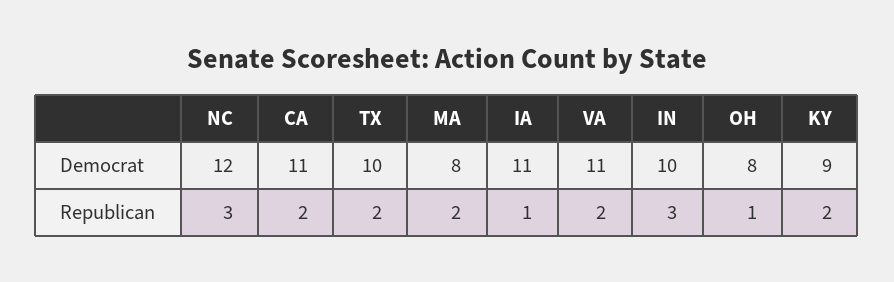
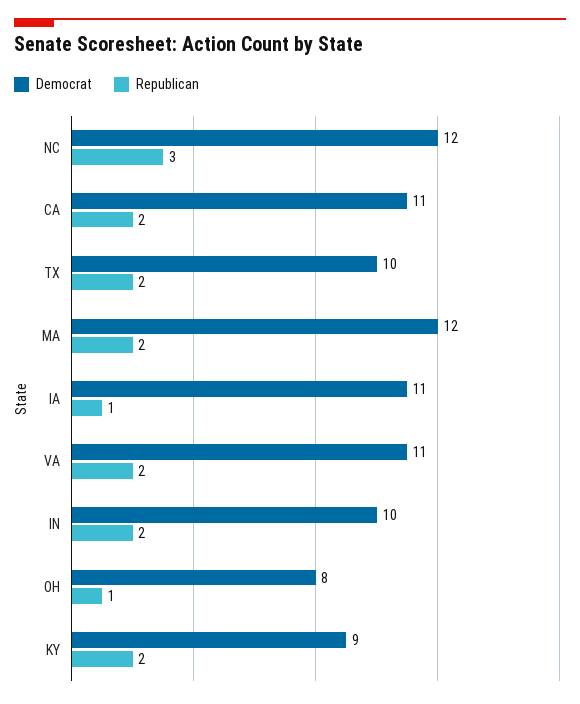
  {
    "Democrat": {
      "NC": 12,
      "CA": 11,
      "TX": 10,
-     "MA": 8,
+     "MA": 12,
      "IA": 11,
      "VA": 11,
      "IN": 10,
      "OH": 8,
      "KY": 9
    },
    "Republican": {
      "NC": 3,
      "CA": 2,
      "TX": 2,
      "MA": 2,
      "IA": 1,
      "VA": 2,
-     "IN": 3,
+     "IN": 2,
      "OH": 1,
      "KY": 2
    }
  }

